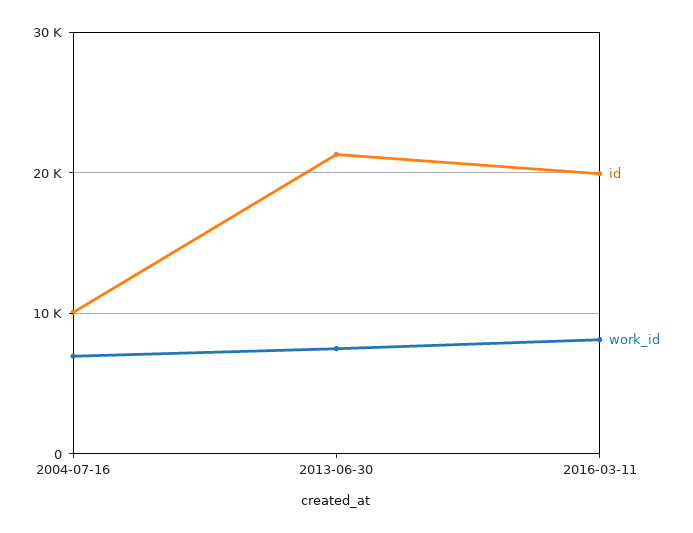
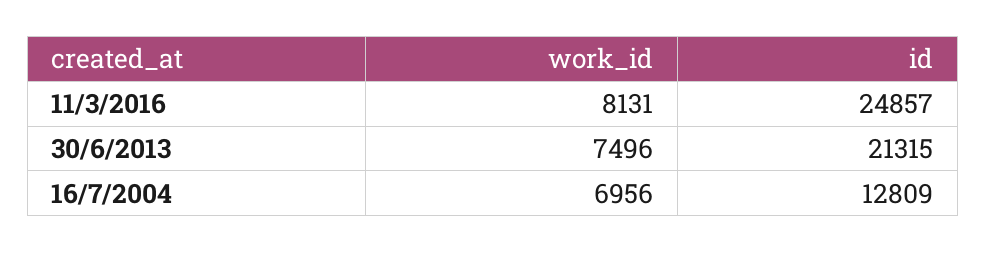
  {
    "id": {
-     "2004-07-16": 10000,
+     "2004-07-16": 12809,
      "2013-06-30": 21315,
-     "2016-03-11": 20000
+     "2016-03-11": 24857
    },
    "work_id": {
      "2004-07-16": 6956,
      "2013-06-30": 7496,
      "2016-03-11": 8131
    }
  }

